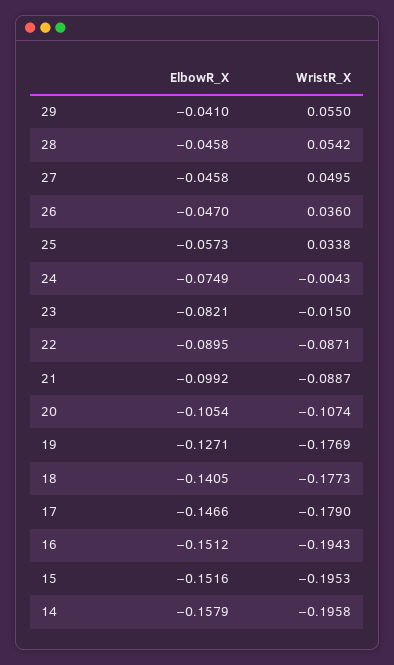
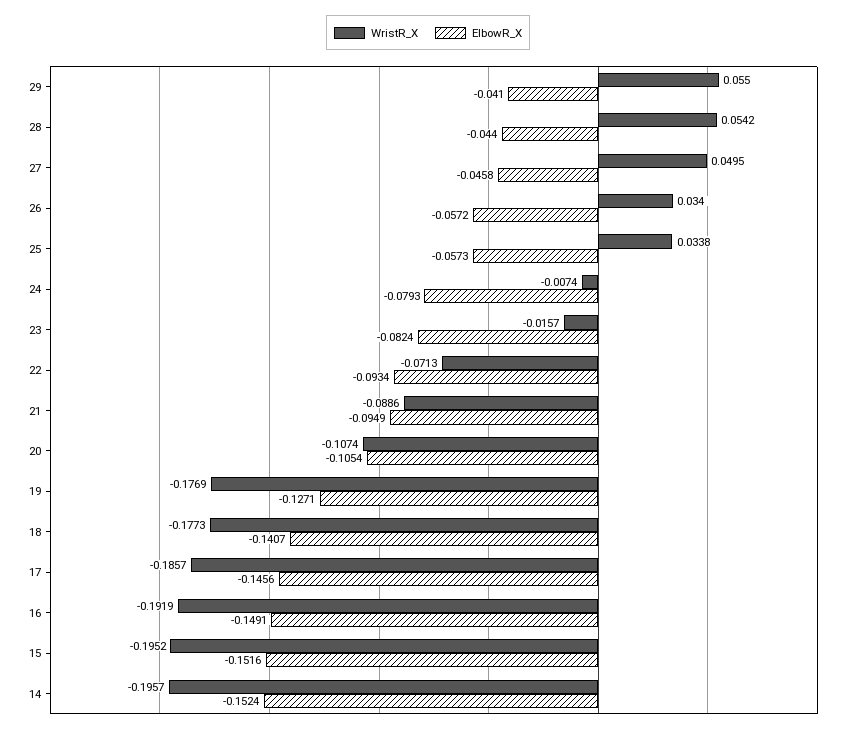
  {
    "ElbowR_X": {
      "29": -0.041,
-     "28": -0.0458,
+     "28": -0.044,
      "27": -0.0458,
-     "26": -0.047,
+     "26": -0.0572,
      "25": -0.0573,
-     "24": -0.0749,
+     "24": -0.0793,
-     "23": -0.0821,
+     "23": -0.0824,
-     "22": -0.0895,
+     "22": -0.0934,
-     "21": -0.0992,
+     "21": -0.0949,
      "20": -0.1054,
      "19": -0.1271,
-     "18": -0.1405,
+     "18": -0.1407,
-     "17": -0.1466,
+     "17": -0.1456,
-     "16": -0.1512,
+     "16": -0.1491,
      "15": -0.1516,
-     "14": -0.1579
+     "14": -0.1524
    },
    "WristR_X": {
      "29": 0.055,
      "28": 0.0542,
      "27": 0.0495,
-     "26": 0.036,
+     "26": 0.034,
      "25": 0.0338,
-     "24": -0.0043,
+     "24": -0.0074,
-     "23": -0.015,
+     "23": -0.0157,
-     "22": -0.0871,
+     "22": -0.0713,
-     "21": -0.0887,
+     "21": -0.0886,
      "20": -0.1074,
      "19": -0.1769,
      "18": -0.1773,
-     "17": -0.179,
+     "17": -0.1857,
-     "16": -0.1943,
+     "16": -0.1919,
-     "15": -0.1953,
+     "15": -0.1952,
-     "14": -0.1958
+     "14": -0.1957
    }
  }

